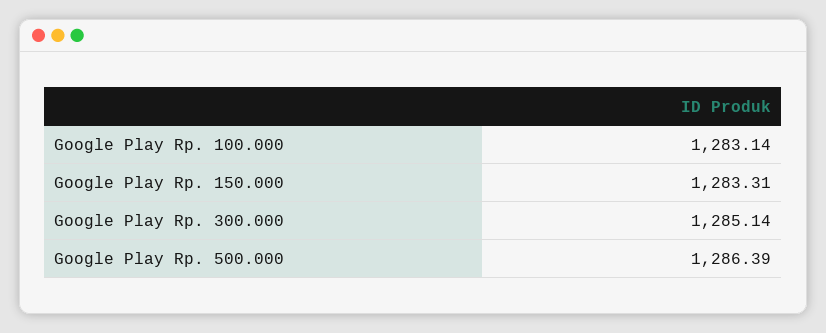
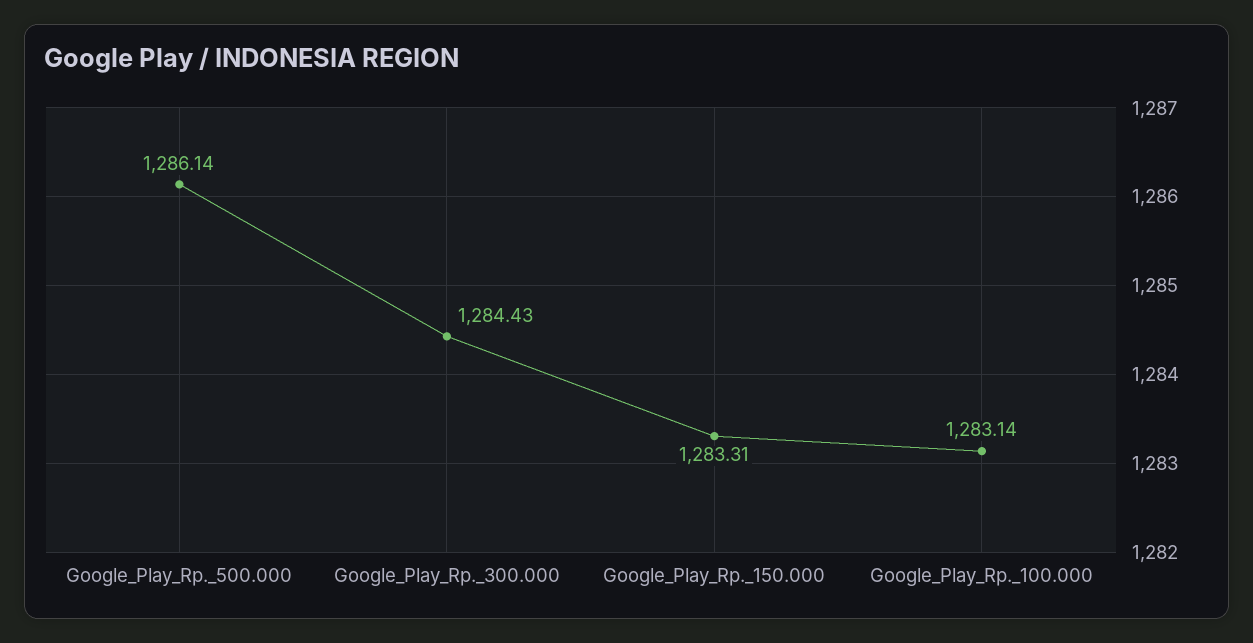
  {
    "Google Play Rp. 100.000": 1283.14,
    "Google Play Rp. 150.000": 1283.31,
-   "Google Play Rp. 300.000": 1285.14,
+   "Google Play Rp. 300.000": 1284.43,
-   "Google Play Rp. 500.000": 1286.39
+   "Google Play Rp. 500.000": 1286.14
  }

